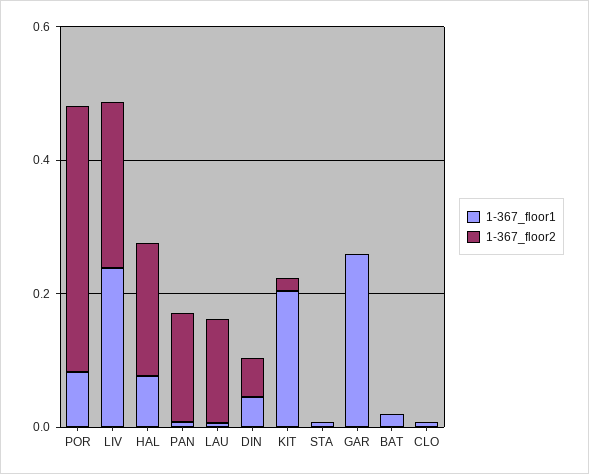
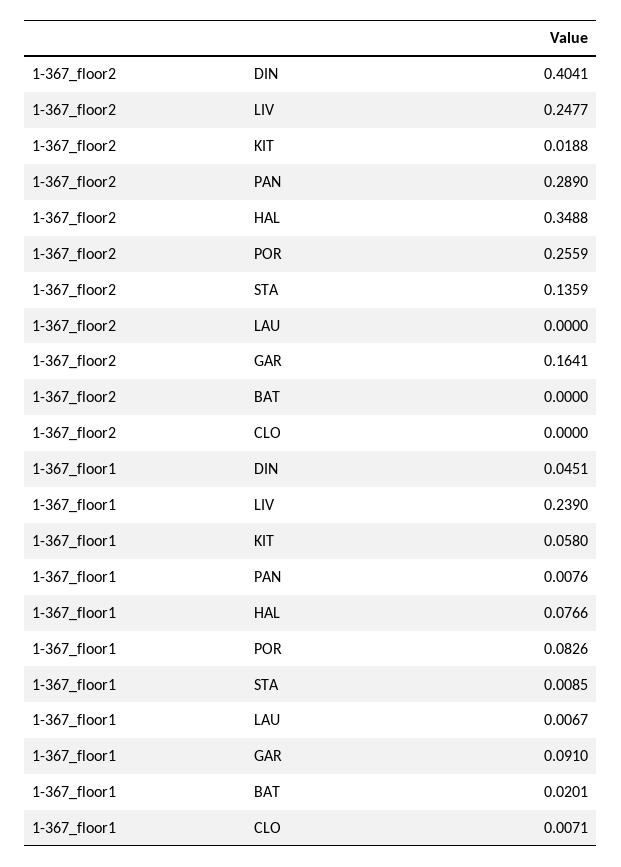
  {
    "1-367_floor1": {
      "POR": 0.0826,
      "LIV": 0.239,
      "HAL": 0.0766,
      "PAN": 0.0076,
      "LAU": 0.0067,
      "DIN": 0.0451,
-     "KIT": 0.2,
+     "KIT": 0.058,
      "STA": 0.0085,
-     "GAR": 0.25,
+     "GAR": 0.091,
      "BAT": 0.0201,
      "CLO": 0.0071
    },
    "1-367_floor2": {
-     "POR": 0.4,
+     "POR": 0.2559,
      "LIV": 0.2477,
-     "HAL": 0.2,
+     "HAL": 0.3488,
-     "PAN": 0.15,
+     "PAN": 0.289,
-     "LAU": 0.15,
+     "LAU": 0,
-     "DIN": 0.05,
+     "DIN": 0.4041,
      "KIT": 0.0188,
-     "STA": 0,
+     "STA": 0.1359,
-     "GAR": 0,
+     "GAR": 0.1641,
      "BAT": 0,
      "CLO": 0
    }
  }

